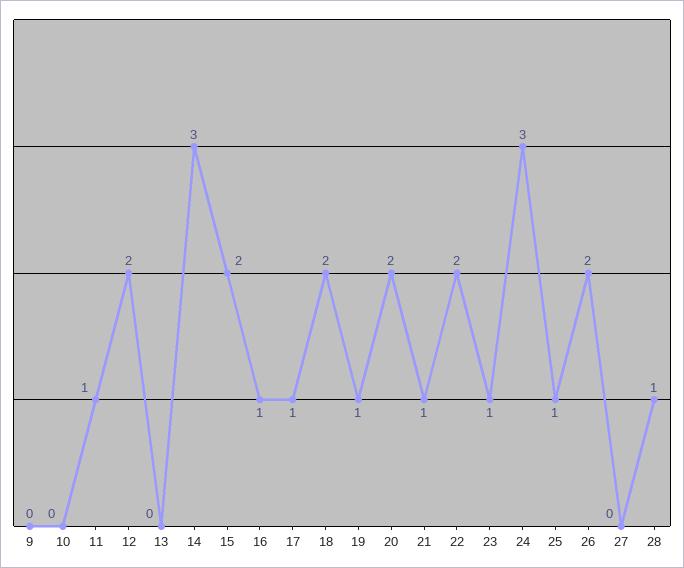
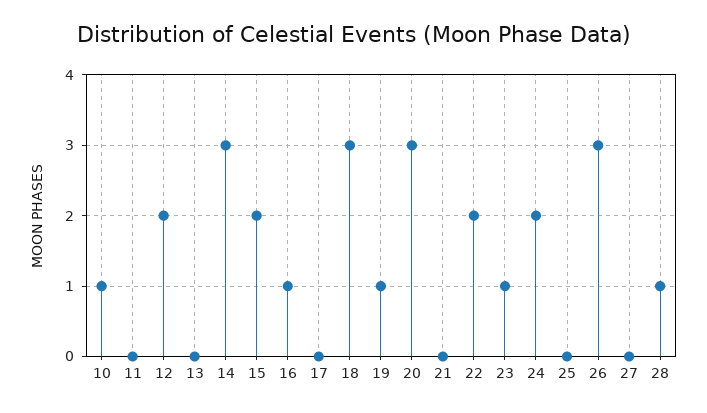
  {
-   "9": 0,
-   "10": 0,
+   "10": 1,
-   "11": 1,
+   "11": 0,
    "12": 2,
    "13": 0,
    "14": 3,
    "15": 2,
    "16": 1,
-   "17": 1,
+   "17": 0,
-   "18": 2,
+   "18": 3,
    "19": 1,
-   "20": 2,
+   "20": 3,
-   "21": 1,
+   "21": 0,
    "22": 2,
    "23": 1,
-   "24": 3,
+   "24": 2,
-   "25": 1,
+   "25": 0,
-   "26": 2,
+   "26": 3,
    "27": 0,
    "28": 1
  }

